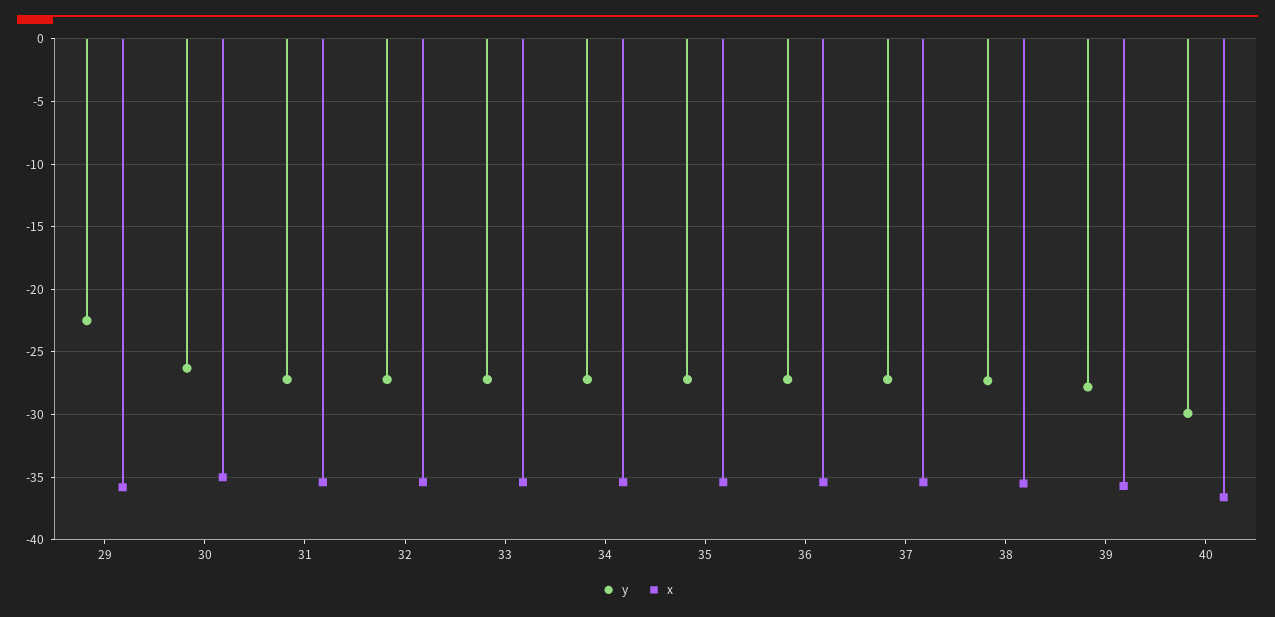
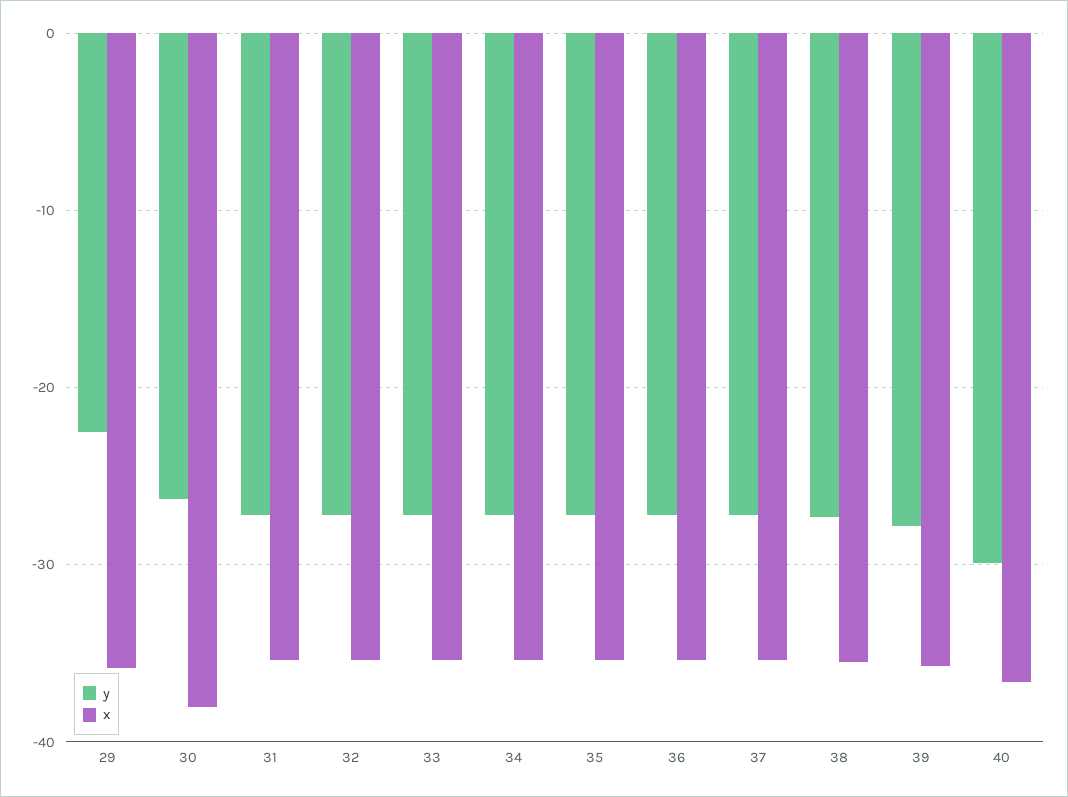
  {
    "y": {
      "29": -22.5,
      "30": -26.5,
      "31": -27,
      "32": -27,
      "33": -27,
      "34": -27,
      "35": -27,
      "36": -27,
      "37": -27,
      "38": -27.5,
      "39": -28,
      "40": -30
    },
    "x": {
      "29": -36,
-     "30": -35,
+     "30": -38,
      "31": -35.5,
      "32": -35.5,
      "33": -35.5,
      "34": -35.5,
      "35": -35.5,
      "36": -35.5,
      "37": -35.5,
      "38": -35.5,
      "39": -35.5,
      "40": -36.5
    }
  }

